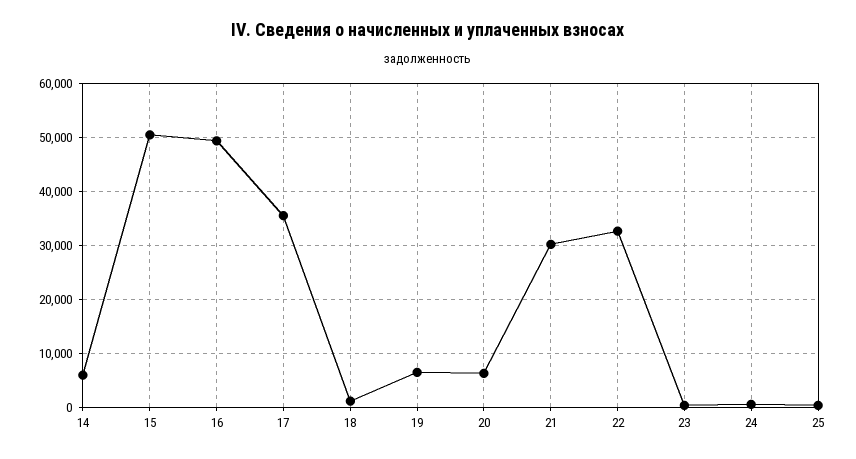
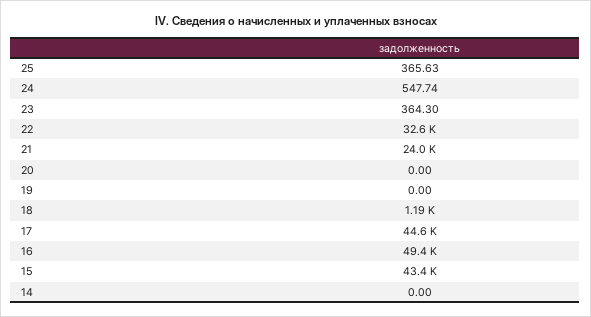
  {
-   "14": 6000,
+   "14": 0,
-   "15": 50000,
+   "15": 43400,
    "16": 49400,
-   "17": 36000,
+   "17": 44600,
    "18": 1190,
-   "19": 6000,
+   "19": 0,
-   "20": 6000,
+   "20": 0,
-   "21": 30000,
+   "21": 24000,
    "22": 32600,
    "23": 364.3,
    "24": 547.74,
    "25": 365.63
  }

